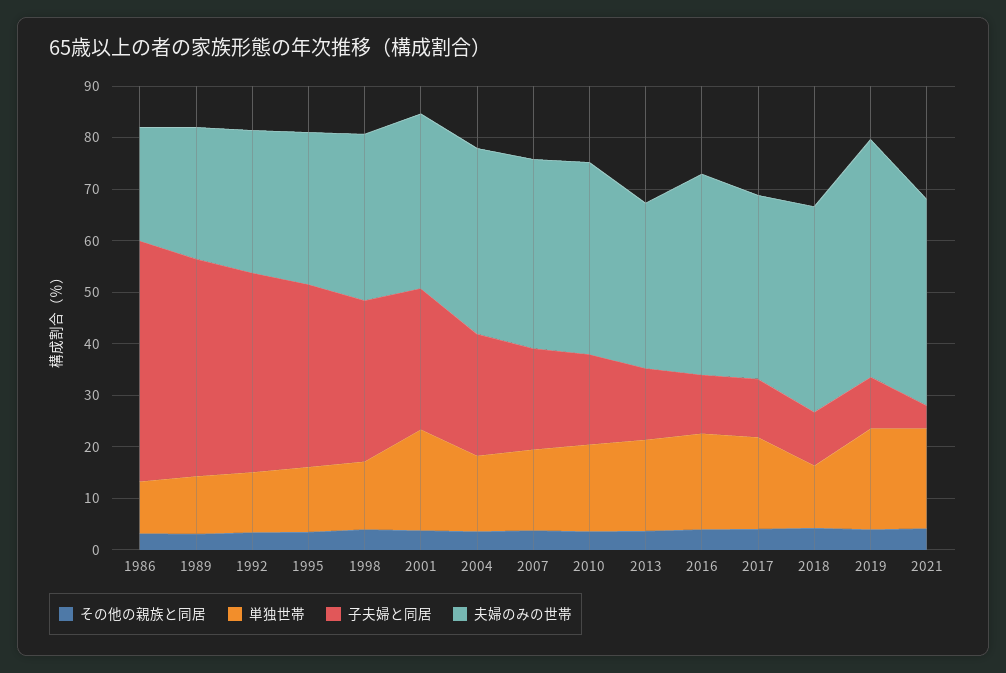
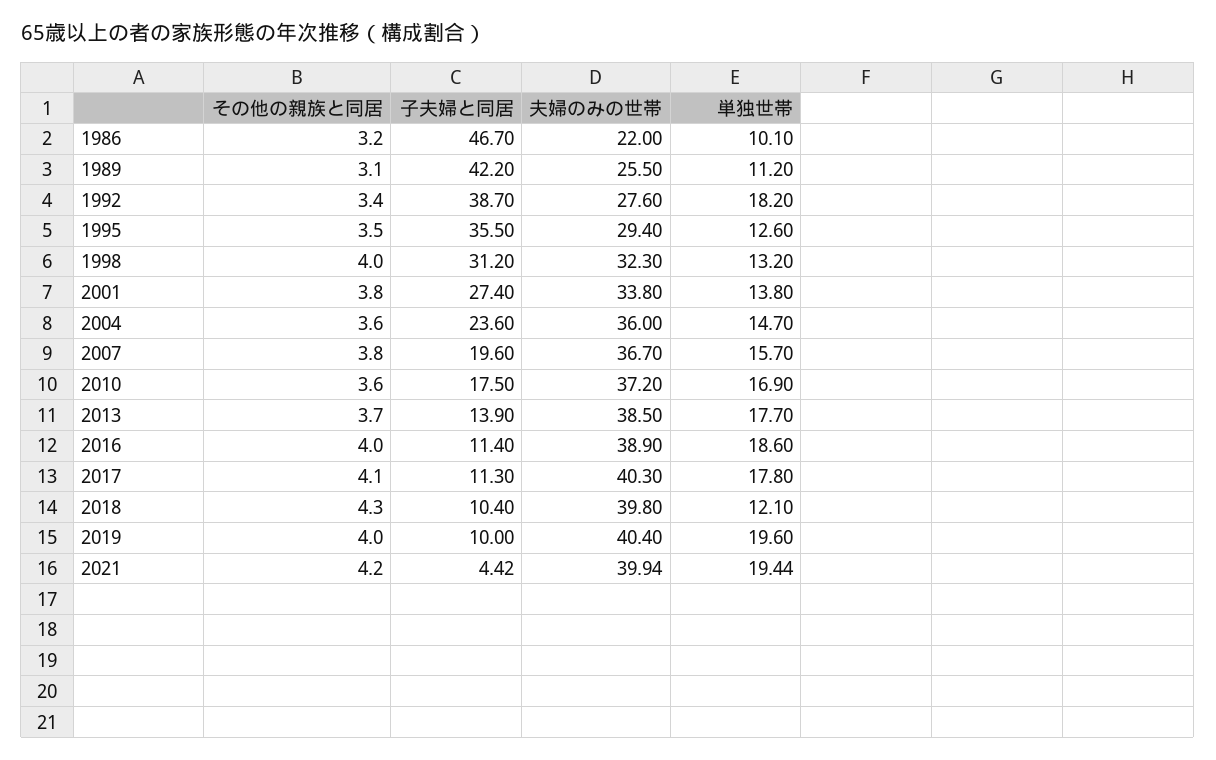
  {
    "その他の親族と同居": {
      "1986": 3.2,
      "1989": 3.1,
      "1992": 3.4,
      "1995": 3.5,
      "1998": 4,
      "2001": 3.8,
      "2004": 3.6,
      "2007": 3.8,
      "2010": 3.6,
      "2013": 3.7,
      "2016": 4,
      "2017": 4.1,
      "2018": 4.3,
      "2019": 4,
      "2021": 4.2
    },
    "単独世帯": {
      "1986": 10.1,
      "1989": 11.2,
-     "1992": 12,
+     "1992": 18.2,
      "1995": 12.6,
      "1998": 13.2,
-     "2001": 20,
+     "2001": 13.8,
      "2004": 14.7,
      "2007": 15.7,
      "2010": 16.9,
      "2013": 17.7,
      "2016": 18.6,
      "2017": 17.8,
      "2018": 12.1,
      "2019": 19.6,
      "2021": 19.44
    },
    "子夫婦と同居": {
      "1986": 46.7,
      "1989": 42.2,
      "1992": 38.7,
      "1995": 35.5,
      "1998": 31.2,
      "2001": 27.4,
      "2004": 23.6,
      "2007": 19.6,
      "2010": 17.5,
      "2013": 13.9,
      "2016": 11.4,
      "2017": 11.3,
      "2018": 10.4,
      "2019": 10,
      "2021": 4.42
    },
    "夫婦のみの世帯": {
      "1986": 22,
      "1989": 25.5,
      "1992": 27.6,
      "1995": 29.4,
      "1998": 32.3,
      "2001": 33.8,
      "2004": 36,
      "2007": 36.7,
      "2010": 37.2,
-     "2013": 32,
+     "2013": 38.5,
      "2016": 38.9,
-     "2017": 36,
+     "2017": 40.3,
      "2018": 39.8,
-     "2019": 46,
+     "2019": 40.4,
      "2021": 39.94
    }
  }

